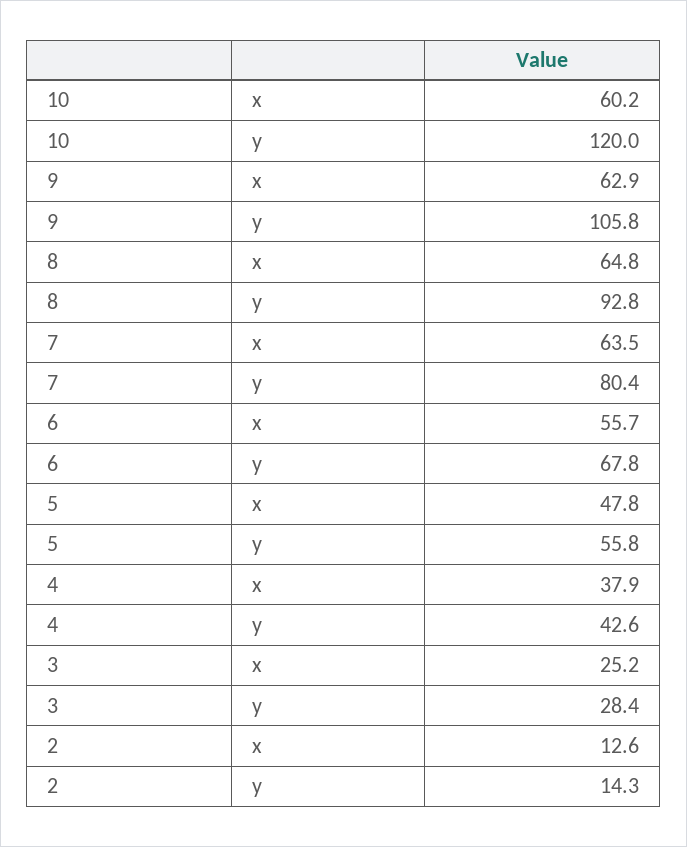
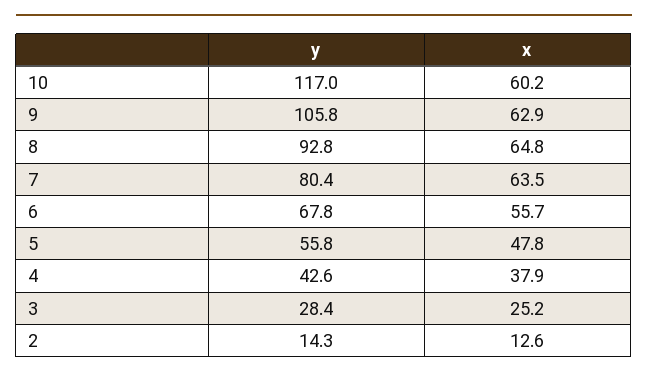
  {
    "10": {
      "x": 60.2,
-     "y": 120
+     "y": 117
    },
    "9": {
      "x": 62.9,
      "y": 105.8
    },
    "8": {
      "x": 64.8,
      "y": 92.8
    },
    "7": {
      "x": 63.5,
      "y": 80.4
    },
    "6": {
      "x": 55.7,
      "y": 67.8
    },
    "5": {
      "x": 47.8,
      "y": 55.8
    },
    "4": {
      "x": 37.9,
      "y": 42.6
    },
    "3": {
      "x": 25.2,
      "y": 28.4
    },
    "2": {
      "x": 12.6,
      "y": 14.3
    }
  }

